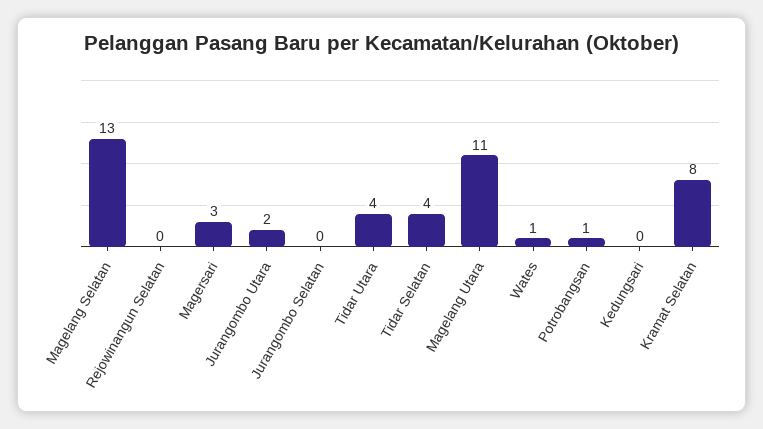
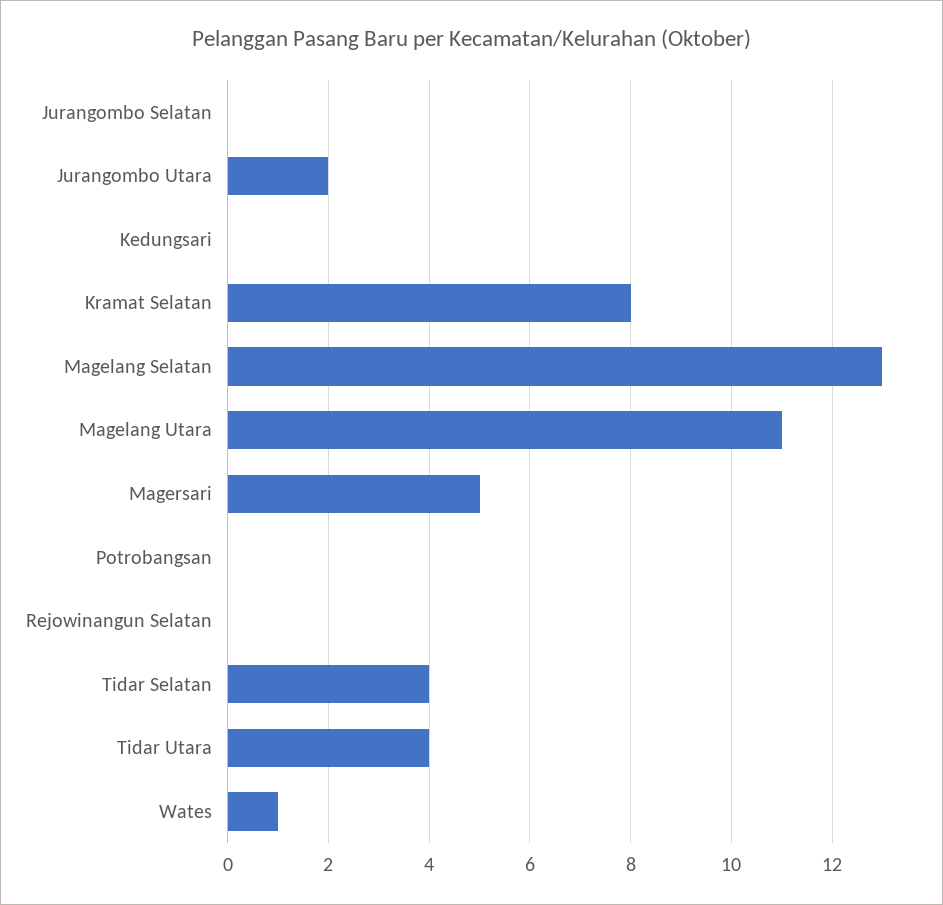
  {
    "Magelang Selatan": 13,
    "Rejowinangun Selatan": 0,
-   "Magersari": 3,
+   "Magersari": 5,
    "Jurangombo Utara": 2,
    "Jurangombo Selatan": 0,
    "Tidar Utara": 4,
    "Tidar Selatan": 4,
    "Magelang Utara": 11,
    "Wates": 1,
-   "Potrobangsan": 1,
+   "Potrobangsan": 0,
    "Kedungsari": 0,
    "Kramat Selatan": 8
  }

